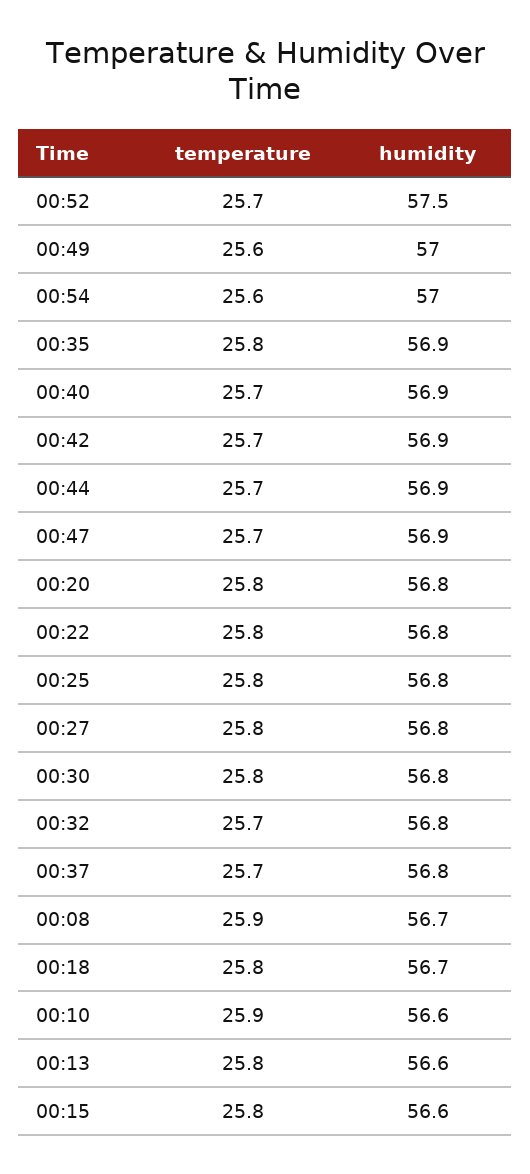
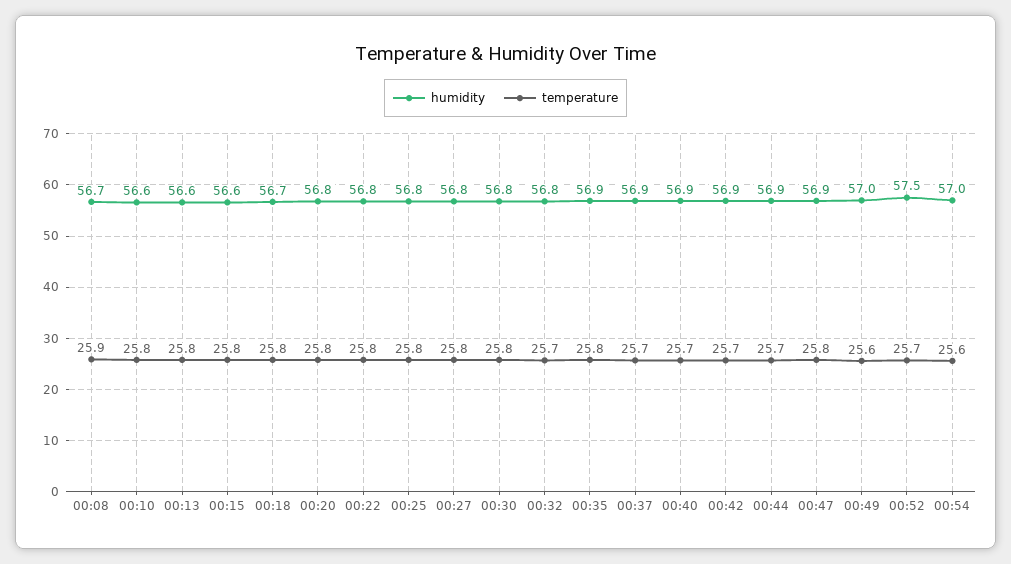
  {
    "temperature": {
      "00:52": 25.7,
      "00:49": 25.6,
      "00:54": 25.6,
      "00:35": 25.8,
      "00:40": 25.7,
      "00:42": 25.7,
      "00:44": 25.7,
-     "00:47": 25.7,
+     "00:47": 25.8,
      "00:20": 25.8,
      "00:22": 25.8,
      "00:25": 25.8,
      "00:27": 25.8,
      "00:30": 25.8,
      "00:32": 25.7,
      "00:37": 25.7,
      "00:08": 25.9,
      "00:18": 25.8,
-     "00:10": 25.9,
+     "00:10": 25.8,
      "00:13": 25.8,
      "00:15": 25.8
    },
    "humidity": {
      "00:52": 57.5,
      "00:49": 57,
      "00:54": 57,
      "00:35": 56.9,
      "00:40": 56.9,
      "00:42": 56.9,
      "00:44": 56.9,
      "00:47": 56.9,
      "00:20": 56.8,
      "00:22": 56.8,
      "00:25": 56.8,
      "00:27": 56.8,
      "00:30": 56.8,
      "00:32": 56.8,
-     "00:37": 56.8,
+     "00:37": 56.9,
      "00:08": 56.7,
      "00:18": 56.7,
      "00:10": 56.6,
      "00:13": 56.6,
      "00:15": 56.6
    }
  }

